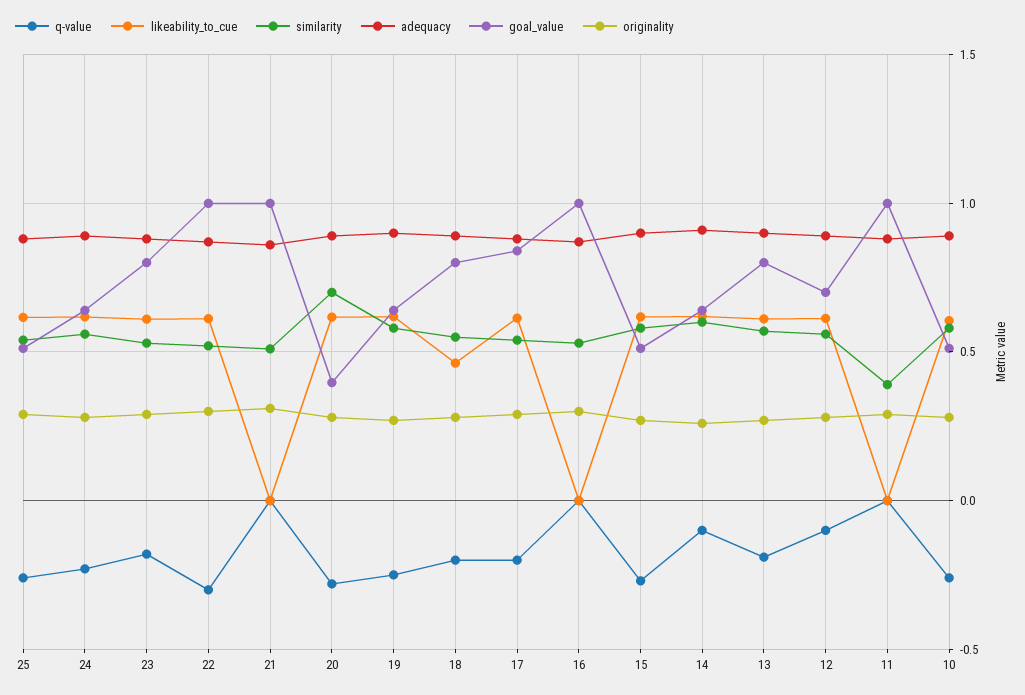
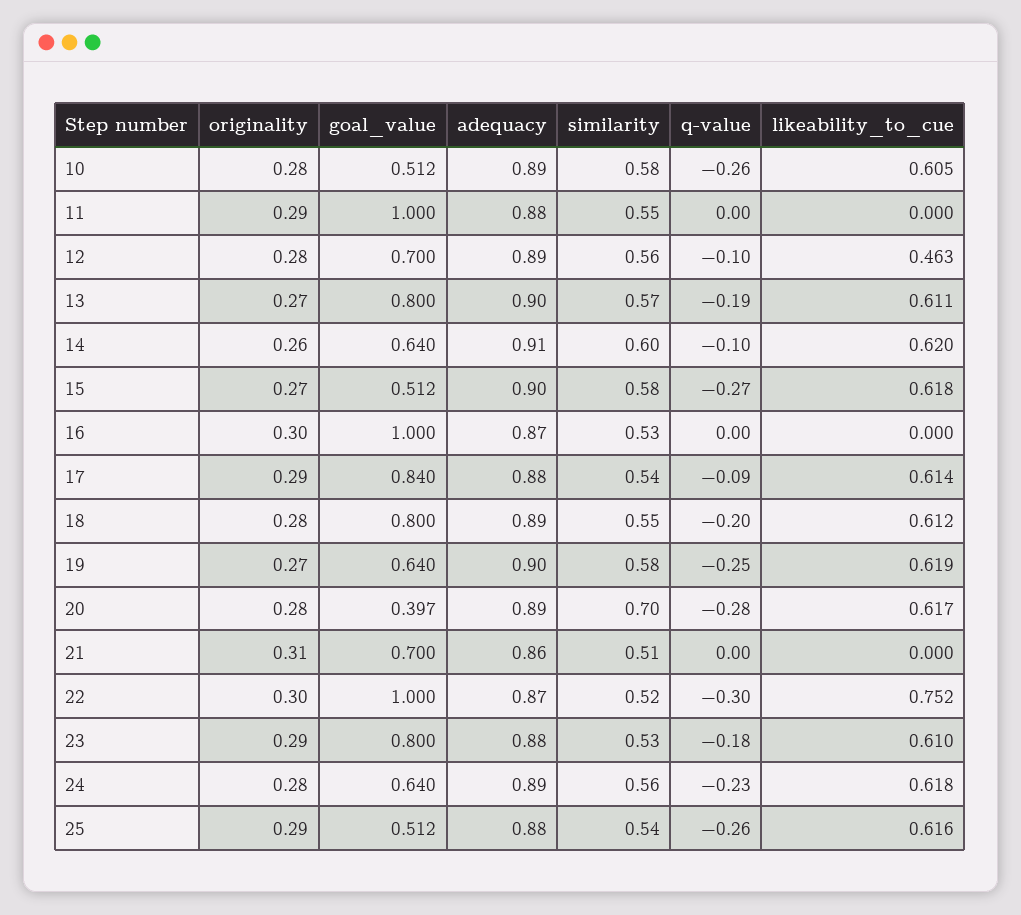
  {
    "q-value": {
      "25": -0.26,
      "24": -0.23,
      "23": -0.18,
      "22": -0.3,
      "21": 0,
      "20": -0.28,
      "19": -0.25,
      "18": -0.2,
-     "17": -0.2,
+     "17": -0.09,
      "16": 0,
      "15": -0.27,
      "14": -0.1,
      "13": -0.19,
      "12": -0.1,
      "11": 0,
      "10": -0.26
    },
    "likeability_to_cue": {
      "25": 0.616,
      "24": 0.618,
      "23": 0.61,
-     "22": 0.6,
+     "22": 0.752,
      "21": 0,
      "20": 0.617,
      "19": 0.619,
-     "18": 0.45,
+     "18": 0.612,
      "17": 0.614,
      "16": 0,
      "15": 0.618,
      "14": 0.62,
      "13": 0.611,
-     "12": 0.6,
+     "12": 0.463,
      "11": 0,
      "10": 0.605
    },
    "similarity": {
      "25": 0.54,
      "24": 0.56,
      "23": 0.53,
      "22": 0.52,
      "21": 0.51,
      "20": 0.7,
      "19": 0.58,
      "18": 0.55,
      "17": 0.54,
      "16": 0.53,
      "15": 0.58,
      "14": 0.6,
      "13": 0.57,
      "12": 0.56,
-     "11": 0.4,
+     "11": 0.55,
      "10": 0.58
    },
    "adequacy": {
      "25": 0.88,
      "24": 0.89,
      "23": 0.88,
      "22": 0.87,
      "21": 0.86,
      "20": 0.89,
      "19": 0.9,
      "18": 0.89,
      "17": 0.88,
      "16": 0.87,
      "15": 0.9,
      "14": 0.91,
      "13": 0.9,
      "12": 0.89,
      "11": 0.88,
      "10": 0.89
    },
    "goal_value": {
      "25": 0.512,
      "24": 0.64,
      "23": 0.8,
      "22": 1,
-     "21": 1,
+     "21": 0.7,
      "20": 0.397,
      "19": 0.64,
      "18": 0.8,
      "17": 0.84,
      "16": 1,
      "15": 0.512,
      "14": 0.64,
      "13": 0.8,
      "12": 0.7,
      "11": 1,
      "10": 0.512
    },
    "originality": {
      "25": 0.29,
      "24": 0.28,
      "23": 0.29,
      "22": 0.3,
      "21": 0.31,
      "20": 0.28,
      "19": 0.27,
      "18": 0.28,
      "17": 0.29,
      "16": 0.3,
      "15": 0.27,
      "14": 0.26,
      "13": 0.27,
      "12": 0.28,
      "11": 0.29,
      "10": 0.28
    }
  }

